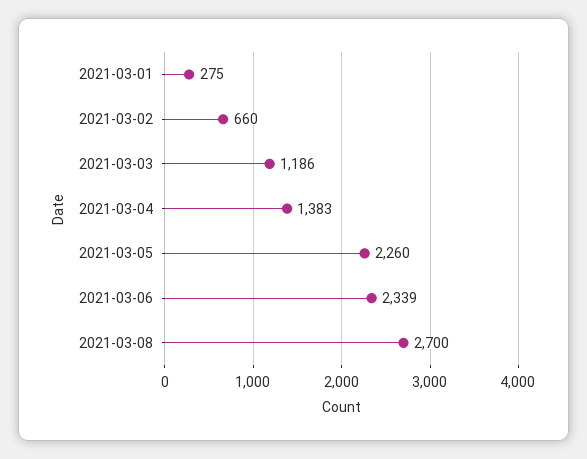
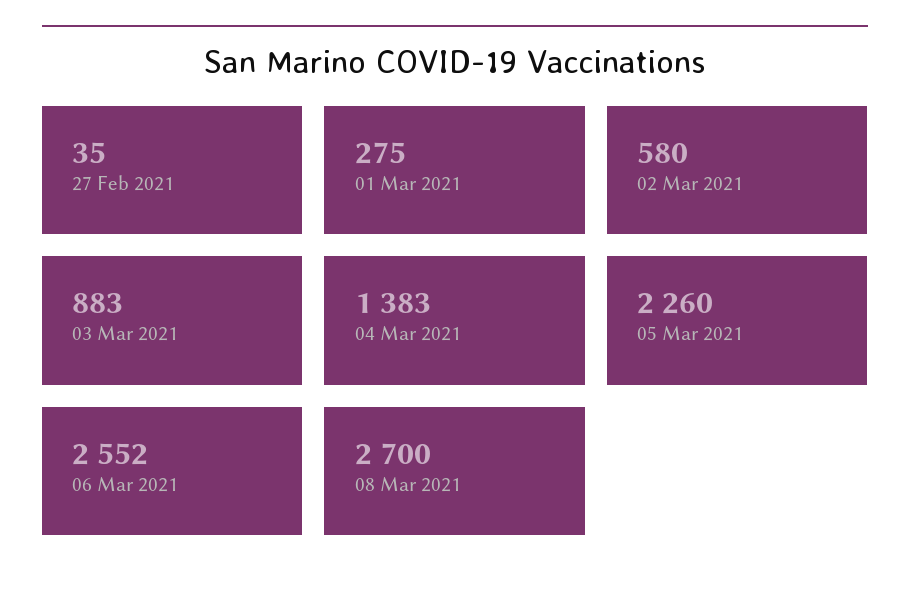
  {
    "2021-03-01": 275,
-   "2021-03-02": 660,
+   "2021-03-02": 580,
-   "2021-03-03": 1186,
+   "2021-03-03": 883,
    "2021-03-04": 1383,
    "2021-03-05": 2260,
-   "2021-03-06": 2339,
+   "2021-03-06": 2552,
-   "2021-03-08": 2700
+   "2021-03-08": 2700,
+   "27 Feb 2021": 35
  }

